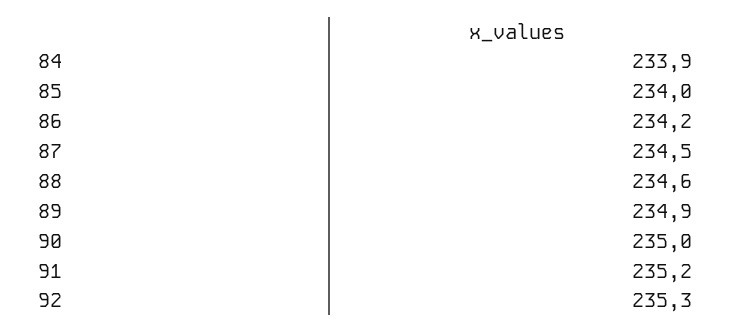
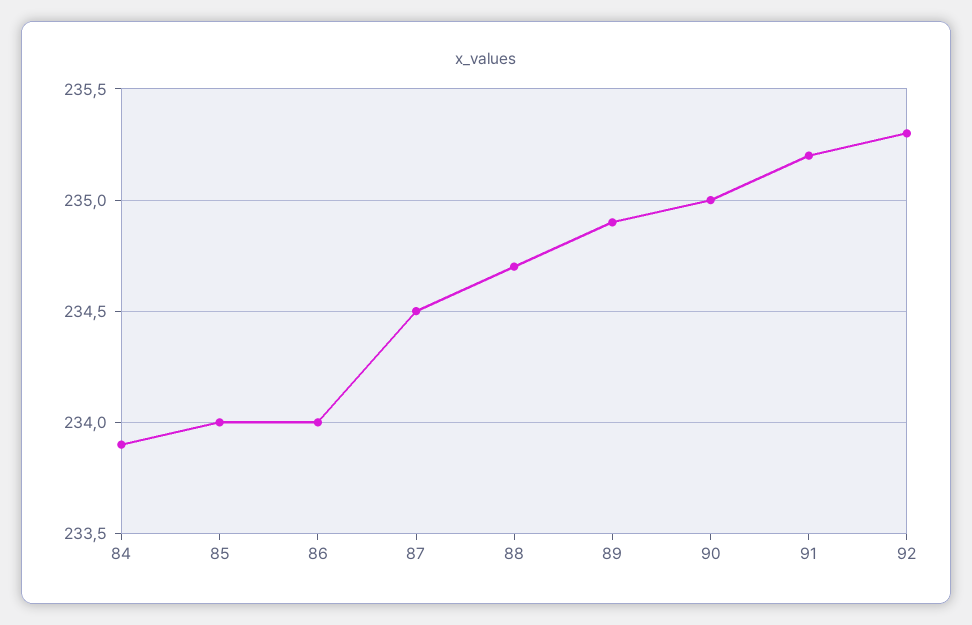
  {
    "84": 233.9,
    "85": 234,
-   "86": 234.2,
+   "86": 234,
    "87": 234.5,
-   "88": 234.6,
+   "88": 234.7,
    "89": 234.9,
    "90": 235,
    "91": 235.2,
    "92": 235.3
  }

